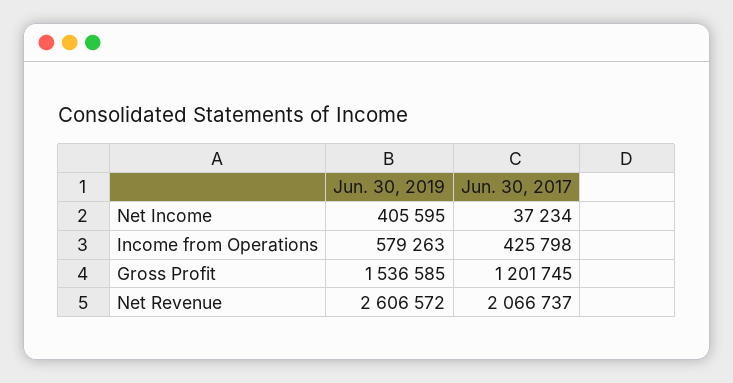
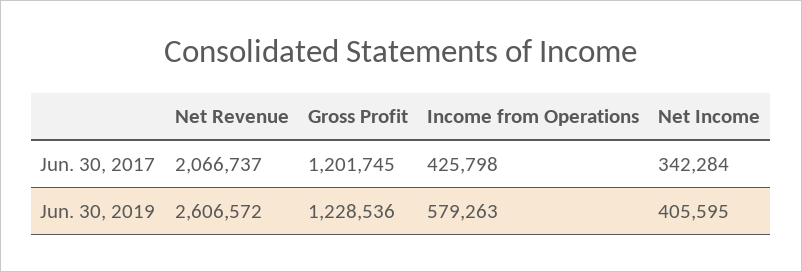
  {
    "Jun. 30, 2019": {
      "Net Income": 405595,
      "Income from Operations": 579263,
-     "Gross Profit": 1536585,
+     "Gross Profit": 1228536,
      "Net Revenue": 2606572
    },
    "Jun. 30, 2017": {
-     "Net Income": 37234,
+     "Net Income": 342284,
      "Income from Operations": 425798,
      "Gross Profit": 1201745,
      "Net Revenue": 2066737
    }
  }

